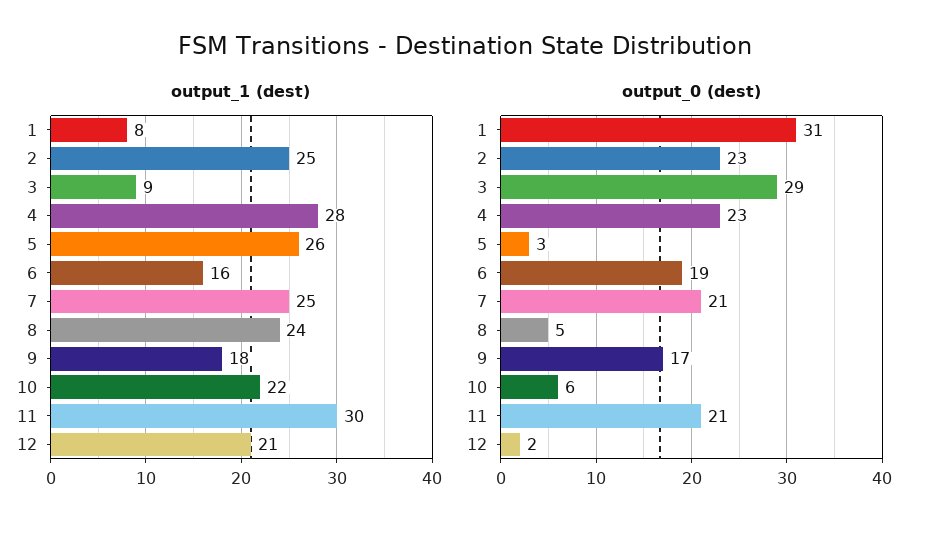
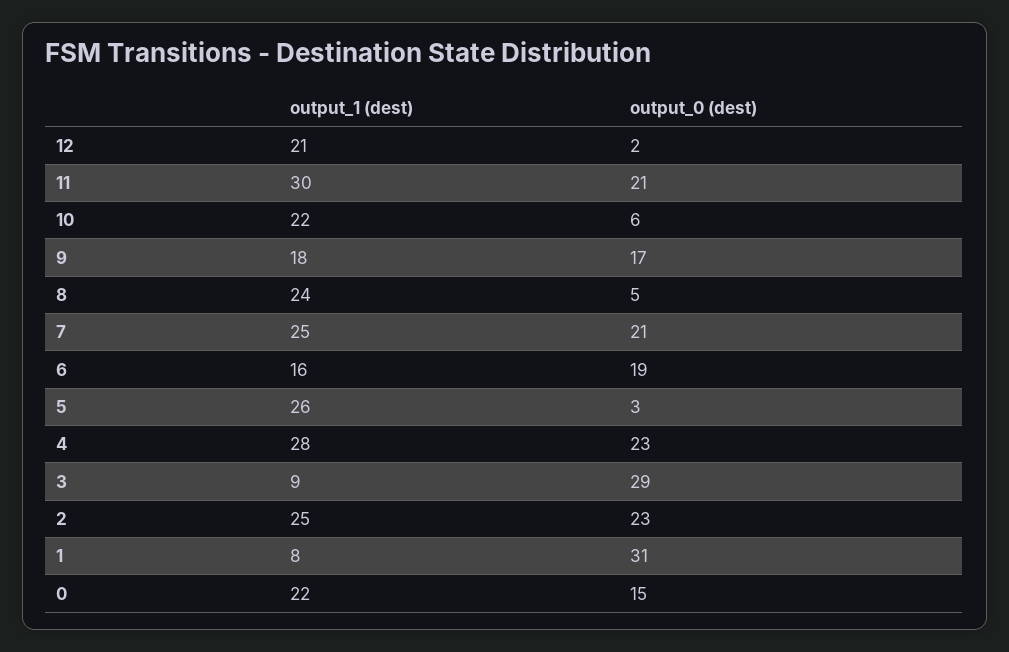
  {
    "output_1 (dest)": {
      "1": 8,
      "2": 25,
      "3": 9,
      "4": 28,
      "5": 26,
      "6": 16,
      "7": 25,
      "8": 24,
      "9": 18,
      "10": 22,
      "11": 30,
-     "12": 21
+     "12": 21,
+     "0": 22
    },
    "output_0 (dest)": {
      "1": 31,
      "2": 23,
      "3": 29,
      "4": 23,
      "5": 3,
      "6": 19,
      "7": 21,
      "8": 5,
      "9": 17,
      "10": 6,
      "11": 21,
-     "12": 2
+     "12": 2,
+     "0": 15
    }
  }

